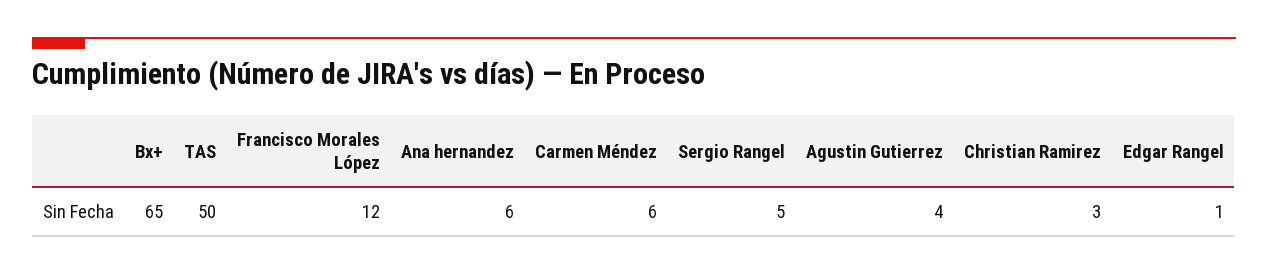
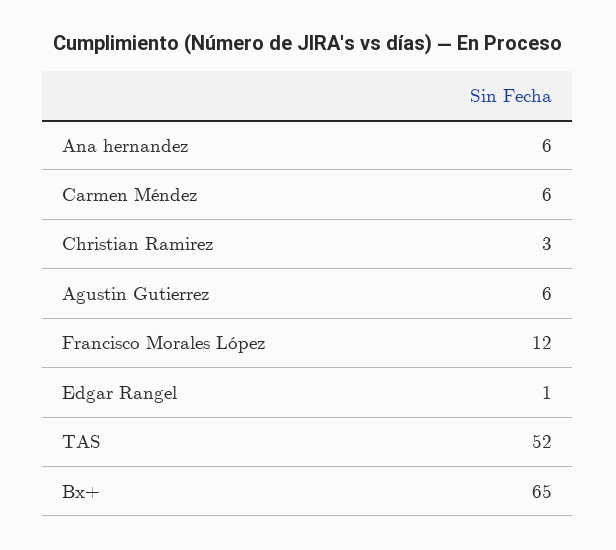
  {
    "Bx+": 65,
-   "TAS": 50,
+   "TAS": 52,
    "Francisco Morales López": 12,
    "Ana hernandez": 6,
    "Carmen Méndez": 6,
-   "Sergio Rangel": 5,
-   "Agustin Gutierrez": 4,
+   "Agustin Gutierrez": 6,
    "Christian Ramirez": 3,
    "Edgar Rangel": 1
  }

